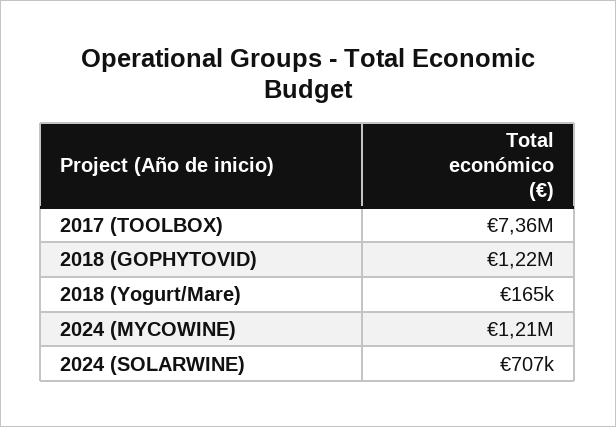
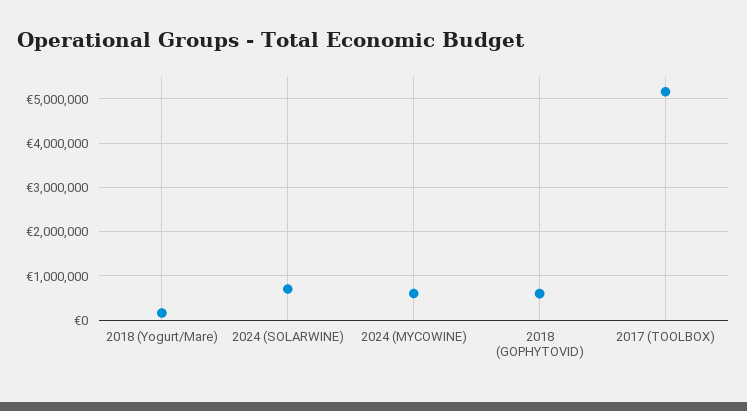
  {
-   "2017 (TOOLBOX)": 7360000,
+   "2017 (TOOLBOX)": 5200000,
-   "2018 (GOPHYTOVID)": 1220000,
+   "2018 (GOPHYTOVID)": 600000,
    "2018 (Yogurt/Mare)": 165000,
-   "2024 (MYCOWINE)": 1210000,
+   "2024 (MYCOWINE)": 600000,
    "2024 (SOLARWINE)": 707000
  }

